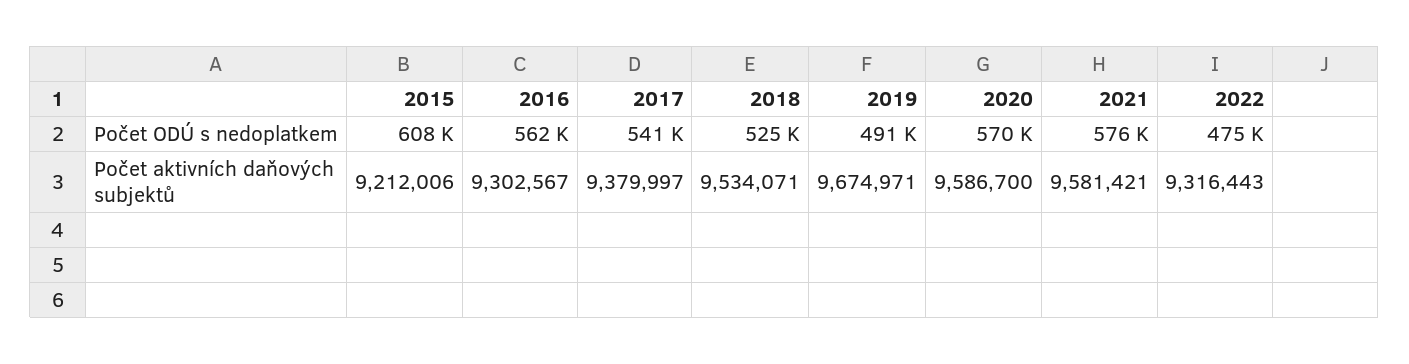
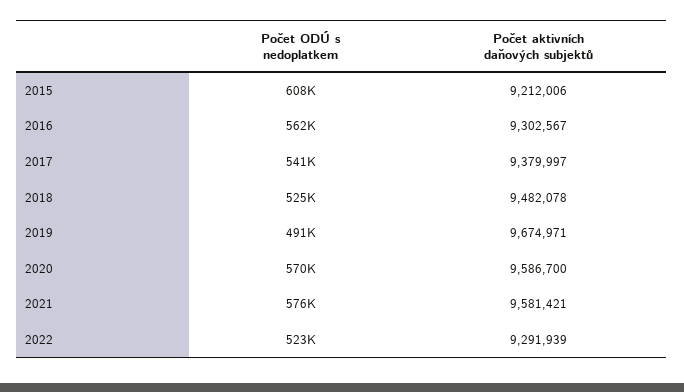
  {
    "2015": {
      "Počet ODÚ s nedoplatkem": 608000,
      "Počet aktivních daňových subjektů": 9212006
    },
    "2016": {
      "Počet ODÚ s nedoplatkem": 562000,
      "Počet aktivních daňových subjektů": 9302567
    },
    "2017": {
      "Počet ODÚ s nedoplatkem": 541000,
      "Počet aktivních daňových subjektů": 9379997
    },
    "2018": {
      "Počet ODÚ s nedoplatkem": 525000,
-     "Počet aktivních daňových subjektů": 9534071
+     "Počet aktivních daňových subjektů": 9482078
    },
    "2019": {
      "Počet ODÚ s nedoplatkem": 491000,
      "Počet aktivních daňových subjektů": 9674971
    },
    "2020": {
      "Počet ODÚ s nedoplatkem": 570000,
      "Počet aktivních daňových subjektů": 9586700
    },
    "2021": {
      "Počet ODÚ s nedoplatkem": 576000,
      "Počet aktivních daňových subjektů": 9581421
    },
    "2022": {
-     "Počet ODÚ s nedoplatkem": 475000,
+     "Počet ODÚ s nedoplatkem": 523000,
-     "Počet aktivních daňových subjektů": 9316443
+     "Počet aktivních daňových subjektů": 9291939
    }
  }

